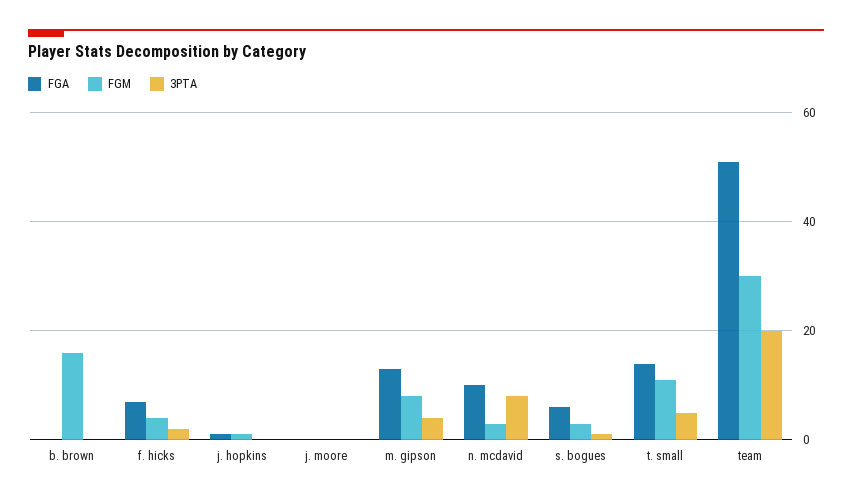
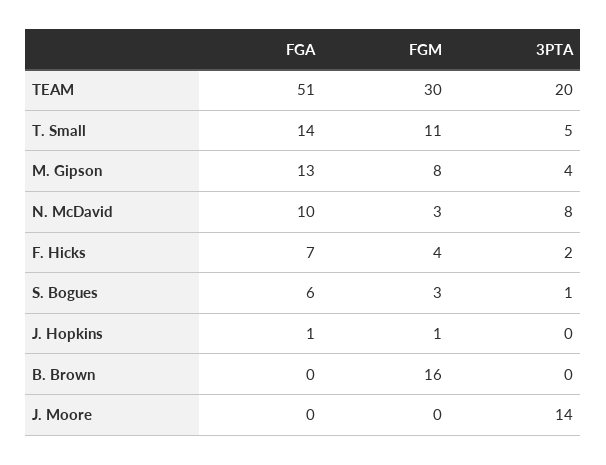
  {
    "FGA": {
      "b. brown": 0,
      "f. hicks": 7,
      "j. hopkins": 1,
      "j. moore": 0,
      "m. gipson": 13,
      "n. mcdavid": 10,
      "s. bogues": 6,
      "t. small": 14,
      "team": 51
    },
    "FGM": {
      "b. brown": 16,
      "f. hicks": 4,
      "j. hopkins": 1,
      "j. moore": 0,
      "m. gipson": 8,
      "n. mcdavid": 3,
      "s. bogues": 3,
      "t. small": 11,
      "team": 30
    },
    "3PTA": {
      "b. brown": 0,
      "f. hicks": 2,
      "j. hopkins": 0,
-     "j. moore": 0,
+     "j. moore": 14,
      "m. gipson": 4,
      "n. mcdavid": 8,
      "s. bogues": 1,
      "t. small": 5,
      "team": 20
    }
  }

